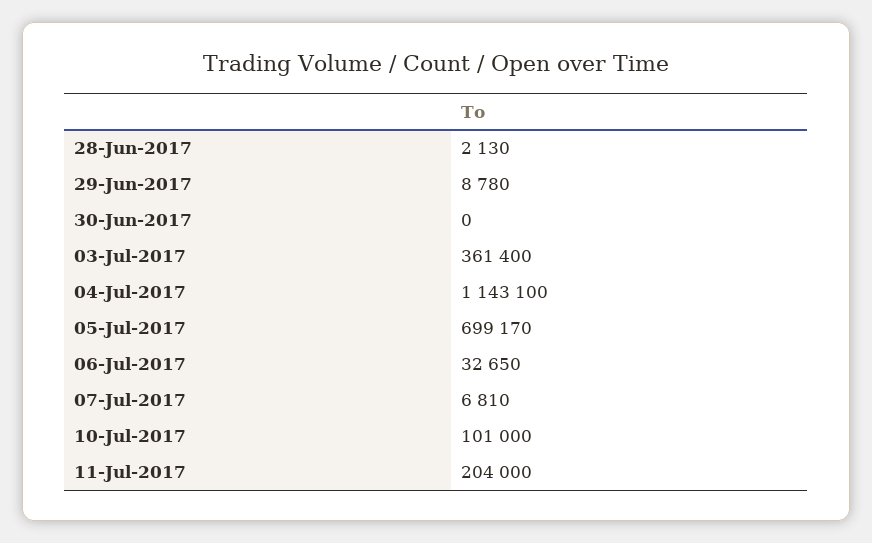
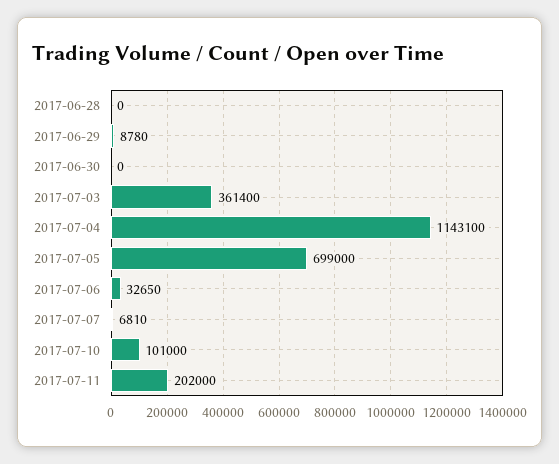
  {
-   "28-Jun-2017": 2130,
+   "28-Jun-2017": 0,
    "29-Jun-2017": 8780,
    "30-Jun-2017": 0,
    "03-Jul-2017": 361400,
    "04-Jul-2017": 1143100,
-   "05-Jul-2017": 699170,
+   "05-Jul-2017": 699000,
    "06-Jul-2017": 32650,
    "07-Jul-2017": 6810,
    "10-Jul-2017": 101000,
-   "11-Jul-2017": 204000
+   "11-Jul-2017": 202000
  }

